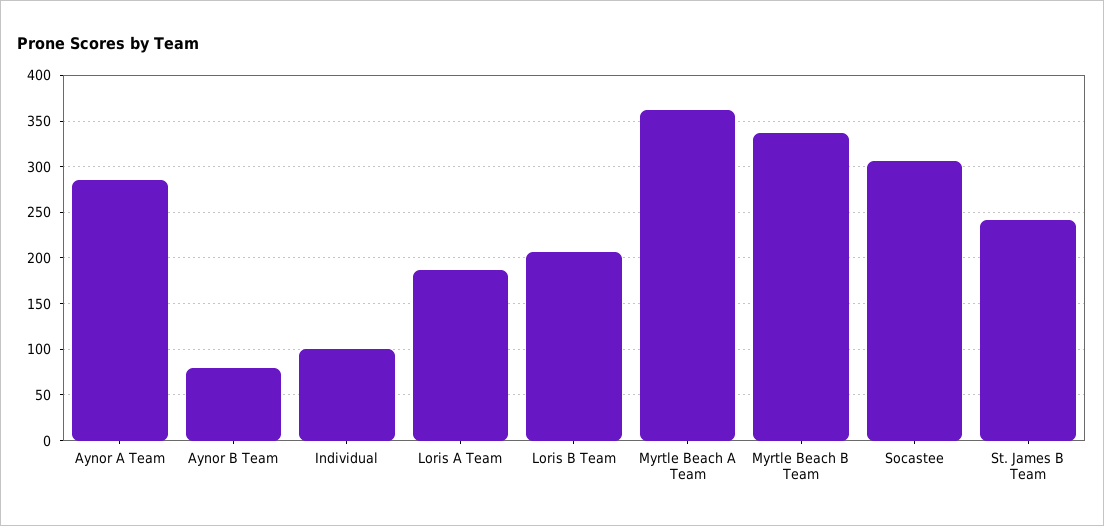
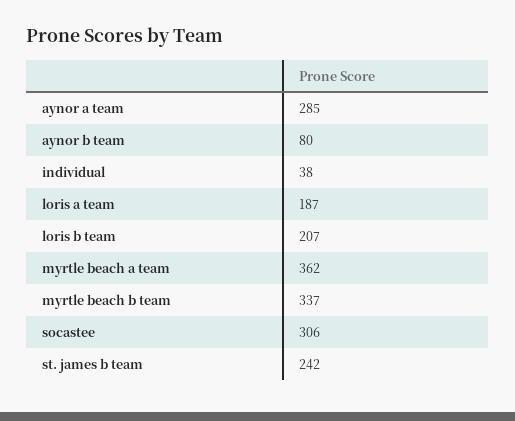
  {
    "Aynor A Team": 285,
    "Aynor B Team": 80,
-   "Individual": 100,
+   "Individual": 38,
    "Loris A Team": 187,
    "Loris B Team": 207,
    "Myrtle Beach A Team": 362,
    "Myrtle Beach B Team": 337,
    "Socastee": 306,
    "St. James B Team": 242
  }

